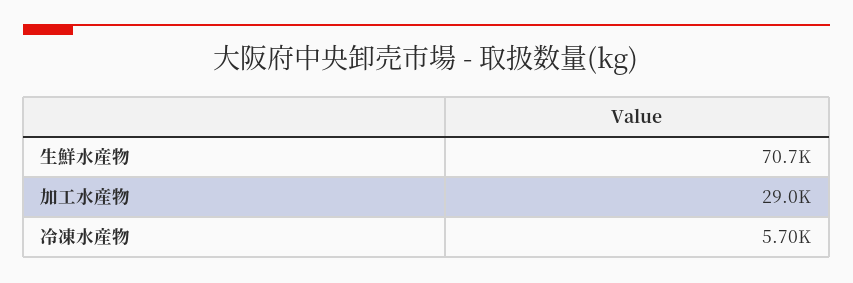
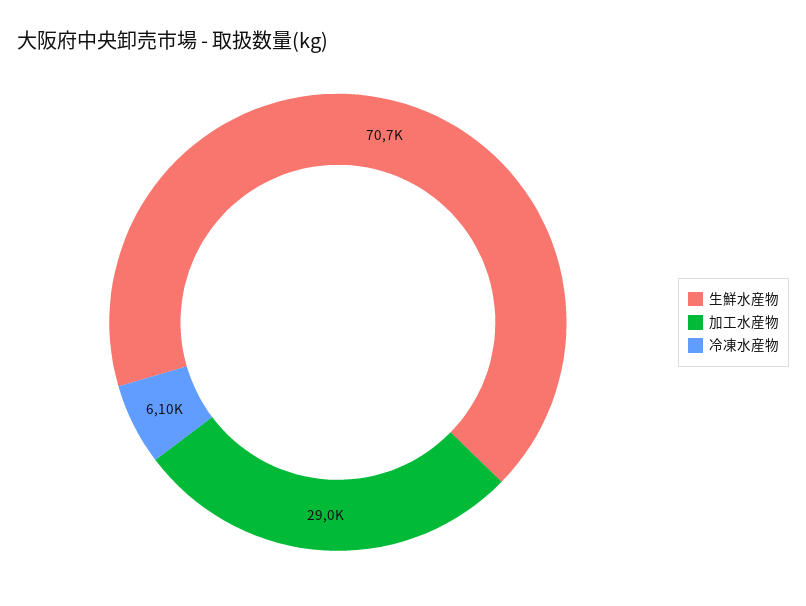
  {
    "生鮮水産物": 70700,
    "加工水産物": 29000,
-   "冷凍水産物": 5700
+   "冷凍水産物": 6100
  }

